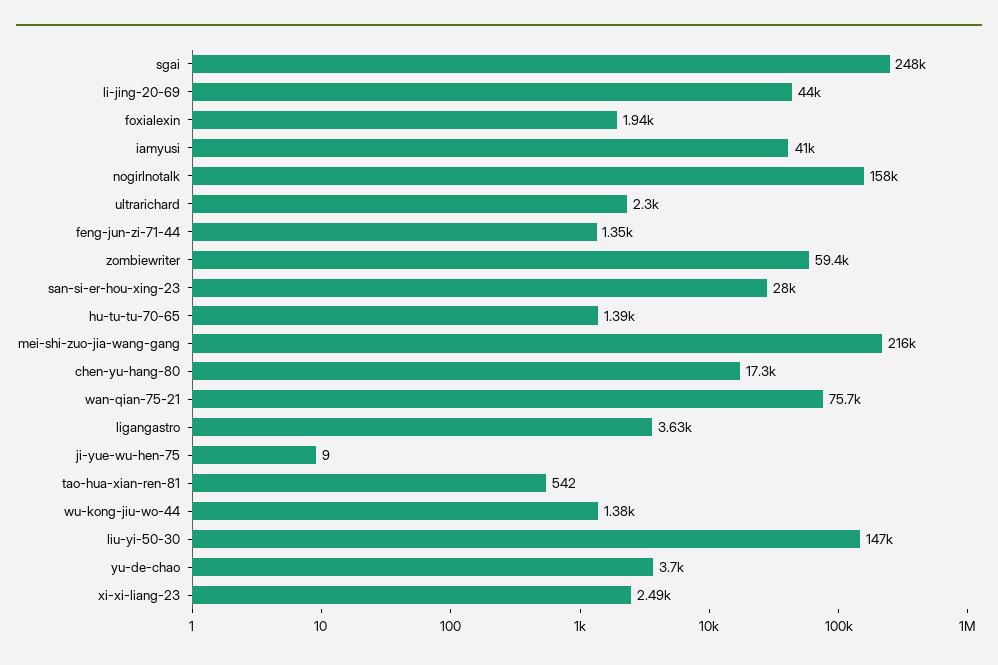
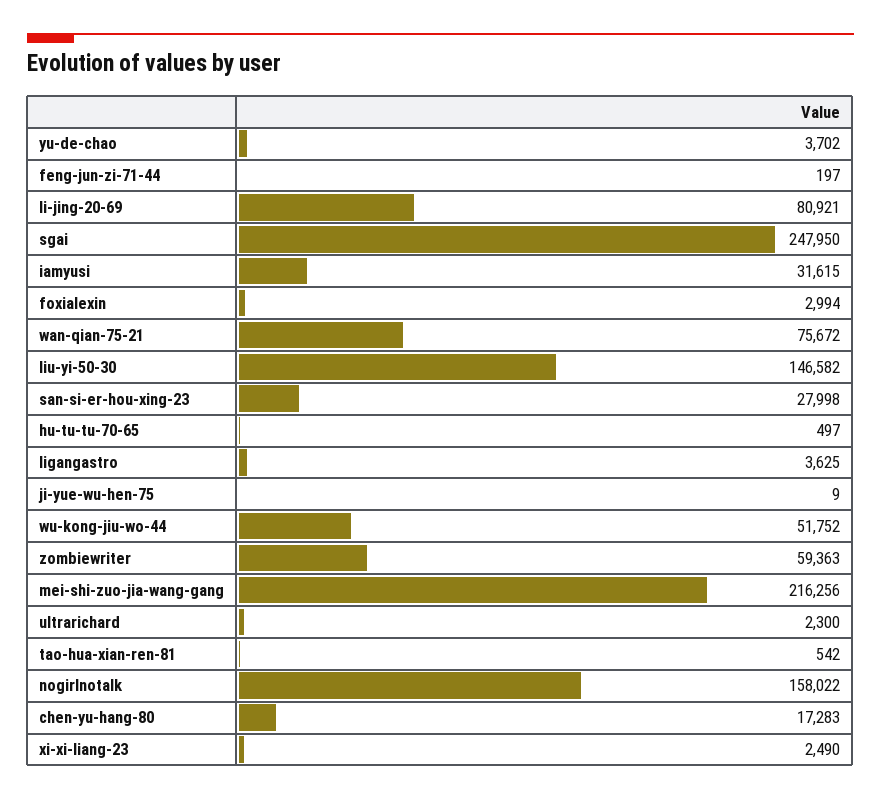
  {
    "sgai": 247950,
-   "li-jing-20-69": 44000,
+   "li-jing-20-69": 80921,
-   "foxialexin": 1940,
+   "foxialexin": 2994,
-   "iamyusi": 41000,
+   "iamyusi": 31615,
    "nogirlnotalk": 158022,
    "ultrarichard": 2300,
-   "feng-jun-zi-71-44": 1350,
+   "feng-jun-zi-71-44": 197,
    "zombiewriter": 59363,
    "san-si-er-hou-xing-23": 27998,
-   "hu-tu-tu-70-65": 1390,
+   "hu-tu-tu-70-65": 497,
    "mei-shi-zuo-jia-wang-gang": 216256,
    "chen-yu-hang-80": 17283,
    "wan-qian-75-21": 75672,
    "ligangastro": 3625,
    "ji-yue-wu-hen-75": 9,
    "tao-hua-xian-ren-81": 542,
-   "wu-kong-jiu-wo-44": 1380,
+   "wu-kong-jiu-wo-44": 51752,
    "liu-yi-50-30": 146582,
    "yu-de-chao": 3702,
    "xi-xi-liang-23": 2490
  }

